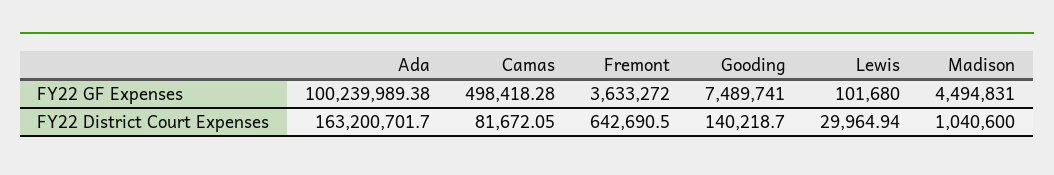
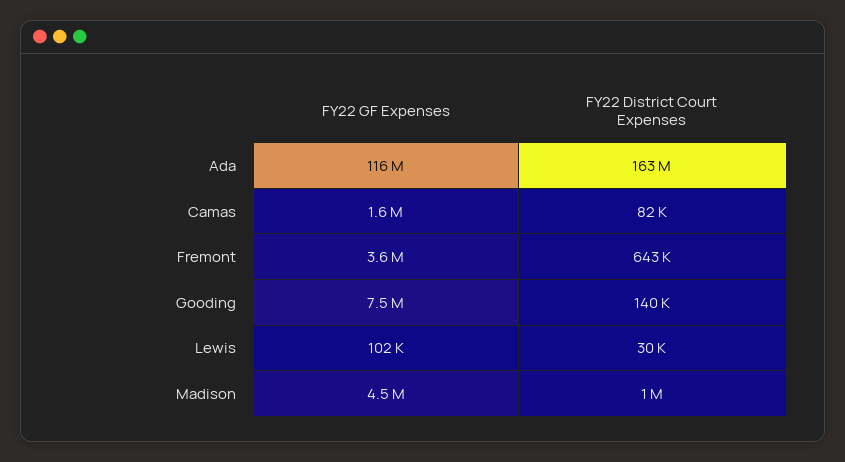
  {
    "Ada": {
-     "FY22 GF Expenses": 100239989.38,
+     "FY22 GF Expenses": 116000000,
      "FY22 District Court Expenses": 163200701.7
    },
    "Camas": {
-     "FY22 GF Expenses": 498418.28,
+     "FY22 GF Expenses": 1600000,
      "FY22 District Court Expenses": 81672.05
    },
    "Fremont": {
      "FY22 GF Expenses": 3633272,
      "FY22 District Court Expenses": 642690.5
    },
    "Gooding": {
      "FY22 GF Expenses": 7489741,
      "FY22 District Court Expenses": 140218.7
    },
    "Lewis": {
      "FY22 GF Expenses": 101680,
      "FY22 District Court Expenses": 29964.94
    },
    "Madison": {
      "FY22 GF Expenses": 4494831,
      "FY22 District Court Expenses": 1040600
    }
  }

